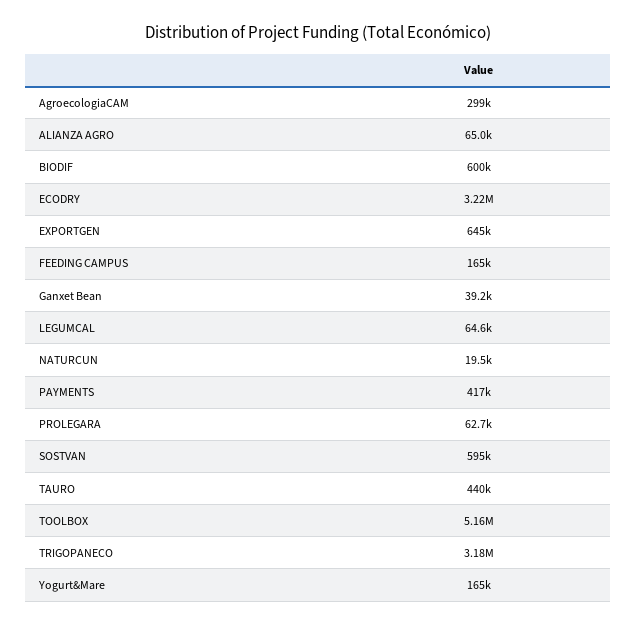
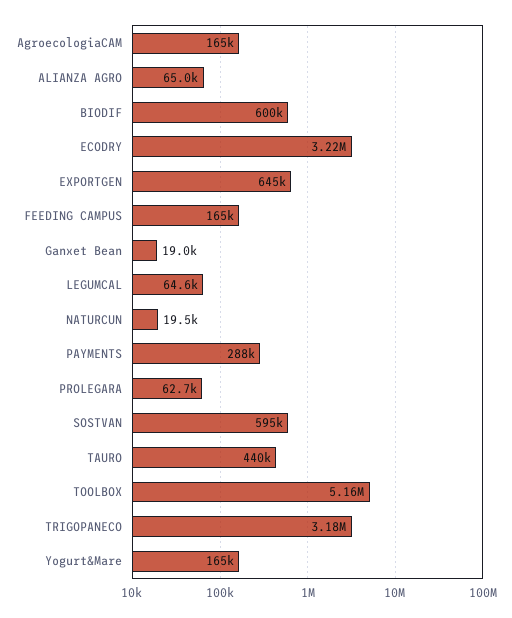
  {
-   "AgroecologiaCAM": 299000,
+   "AgroecologiaCAM": 165000,
    "ALIANZA AGRO": 65000,
    "BIODIF": 600000,
    "ECODRY": 3220000,
    "EXPORTGEN": 645000,
    "FEEDING CAMPUS": 165000,
-   "Ganxet Bean": 39200,
+   "Ganxet Bean": 19000,
    "LEGUMCAL": 64600,
    "NATURCUN": 19500,
-   "PAYMENTS": 417000,
+   "PAYMENTS": 288000,
    "PROLEGARA": 62700,
    "SOSTVAN": 595000,
    "TAURO": 440000,
    "TOOLBOX": 5160000,
    "TRIGOPANECO": 3180000,
    "Yogurt&Mare": 165000
  }

